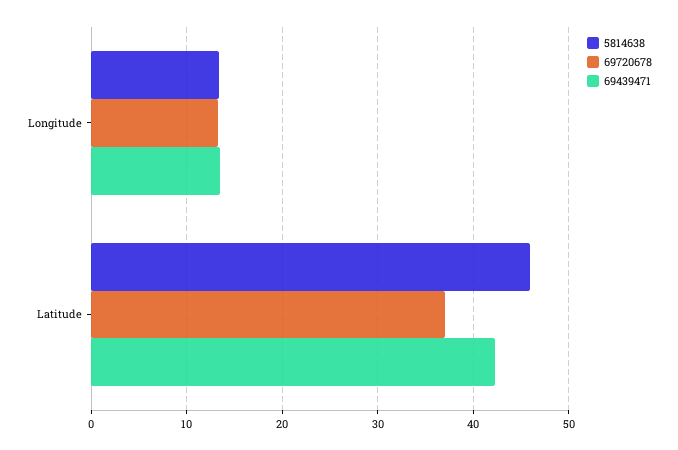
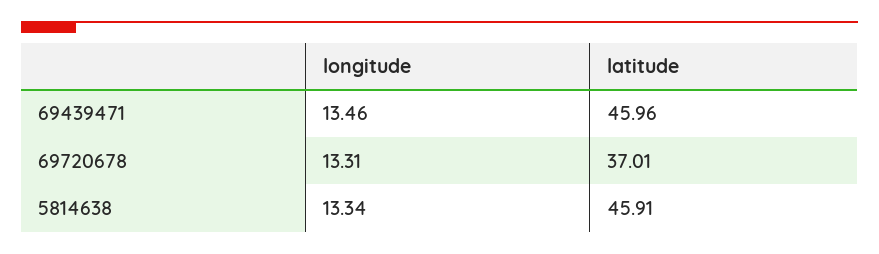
  {
    "5814638": {
      "Longitude": 13.34,
      "Latitude": 45.91
    },
    "69720678": {
      "Longitude": 13.31,
      "Latitude": 37.01
    },
    "69439471": {
      "Longitude": 13.46,
-     "Latitude": 42
+     "Latitude": 45.96
    }
  }

